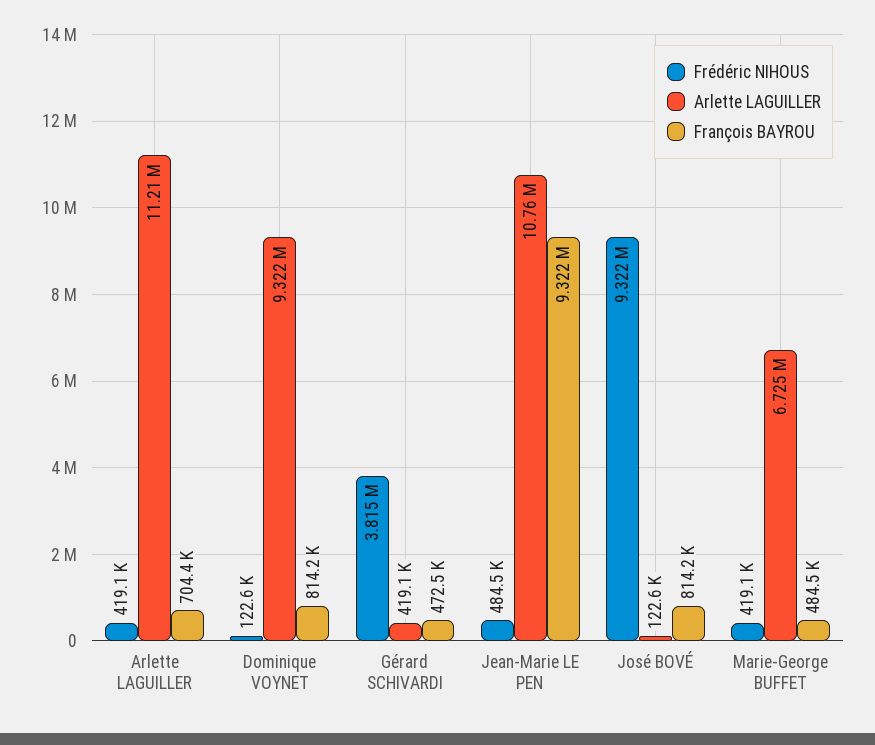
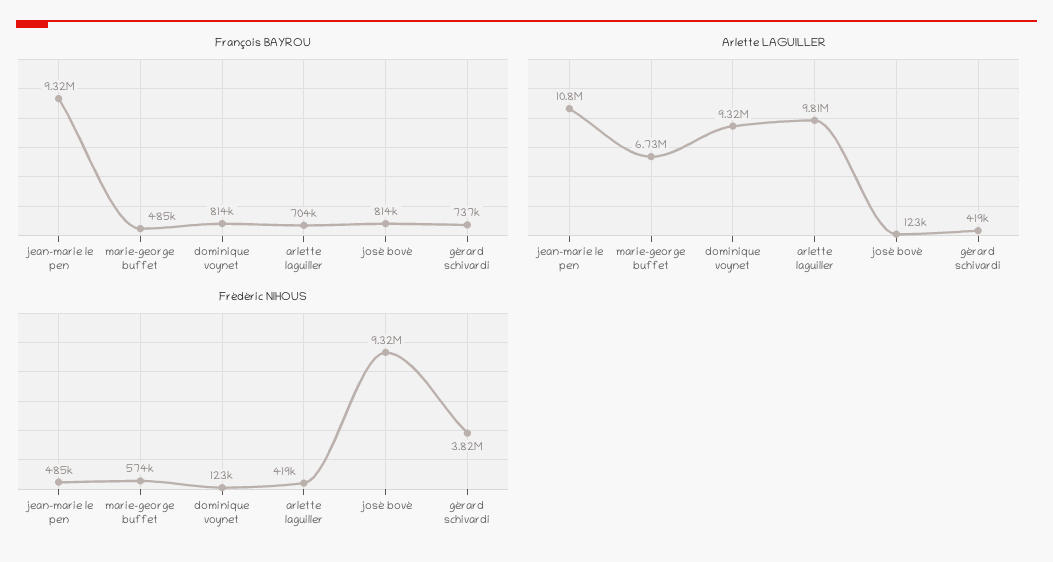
  {
    "Frédéric NIHOUS": {
      "Arlette LAGUILLER": 419100,
      "Dominique VOYNET": 122600,
      "Gérard SCHIVARDI": 3815000,
      "Jean-Marie LE PEN": 484500,
      "José BOVÉ": 9322000,
-     "Marie-George BUFFET": 419100
+     "Marie-George BUFFET": 574000
    },
    "Arlette LAGUILLER": {
-     "Arlette LAGUILLER": 11210000,
+     "Arlette LAGUILLER": 9810000,
      "Dominique VOYNET": 9322000,
      "Gérard SCHIVARDI": 419100,
      "Jean-Marie LE PEN": 10760000,
      "José BOVÉ": 122600,
      "Marie-George BUFFET": 6725000
    },
    "François BAYROU": {
      "Arlette LAGUILLER": 704400,
      "Dominique VOYNET": 814200,
-     "Gérard SCHIVARDI": 472500,
+     "Gérard SCHIVARDI": 737000,
      "Jean-Marie LE PEN": 9322000,
      "José BOVÉ": 814200,
      "Marie-George BUFFET": 484500
    }
  }

